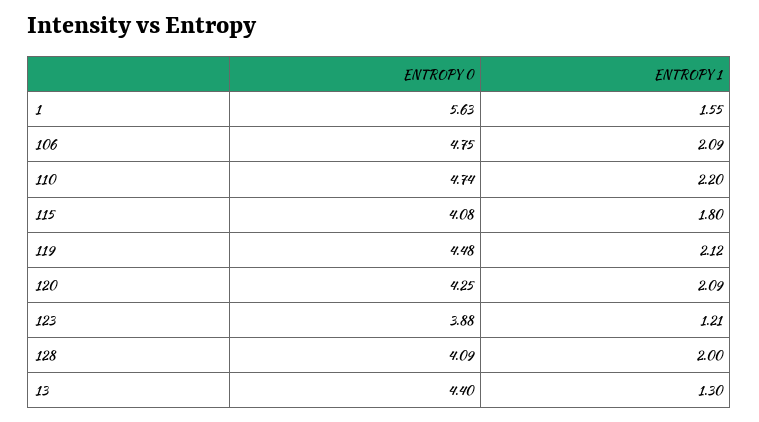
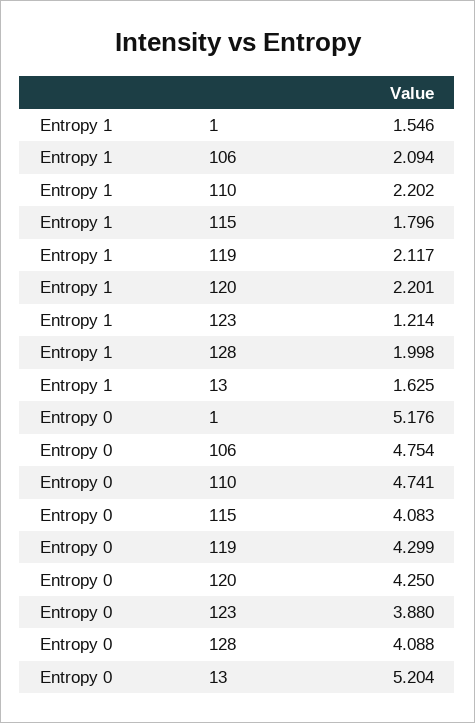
  {
    "ENTROPY 0": {
-     "1": 5.63,
+     "1": 5.176,
      "106": 4.754,
      "110": 4.741,
      "115": 4.083,
-     "119": 4.48,
+     "119": 4.299,
      "120": 4.25,
      "123": 3.88,
      "128": 4.088,
-     "13": 4.4
+     "13": 5.204
    },
    "ENTROPY 1": {
      "1": 1.546,
      "106": 2.094,
      "110": 2.202,
      "115": 1.796,
      "119": 2.117,
-     "120": 2.09,
+     "120": 2.201,
      "123": 1.214,
      "128": 1.998,
-     "13": 1.3
+     "13": 1.625
    }
  }

